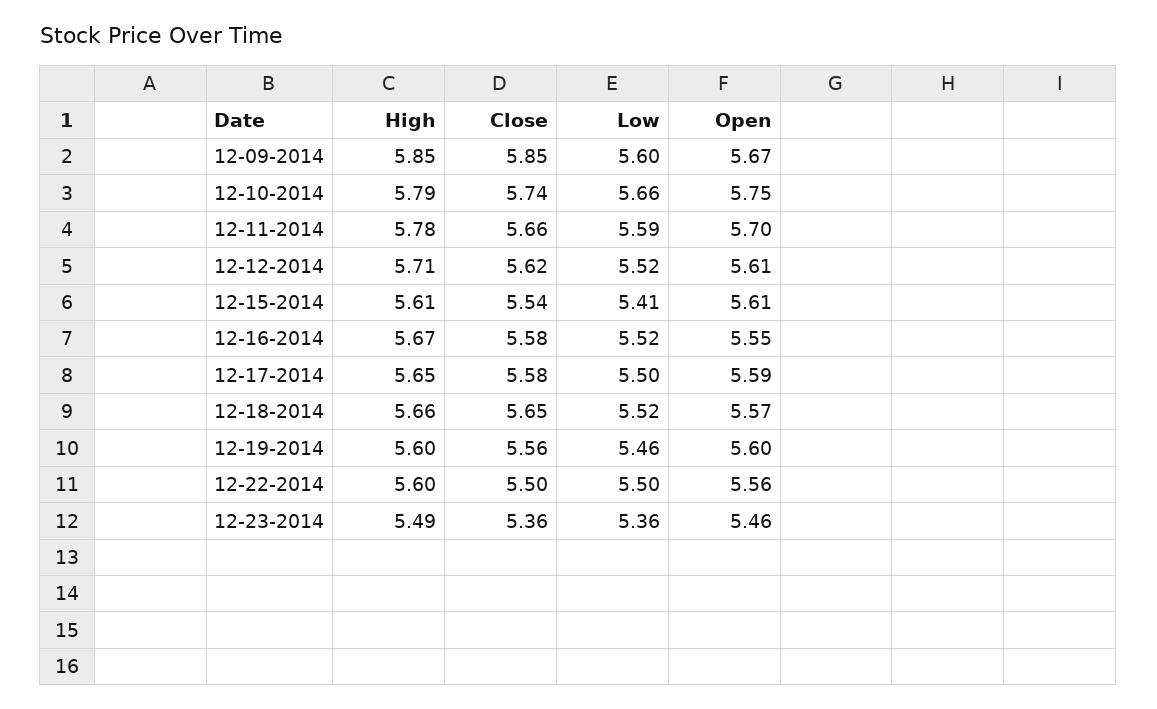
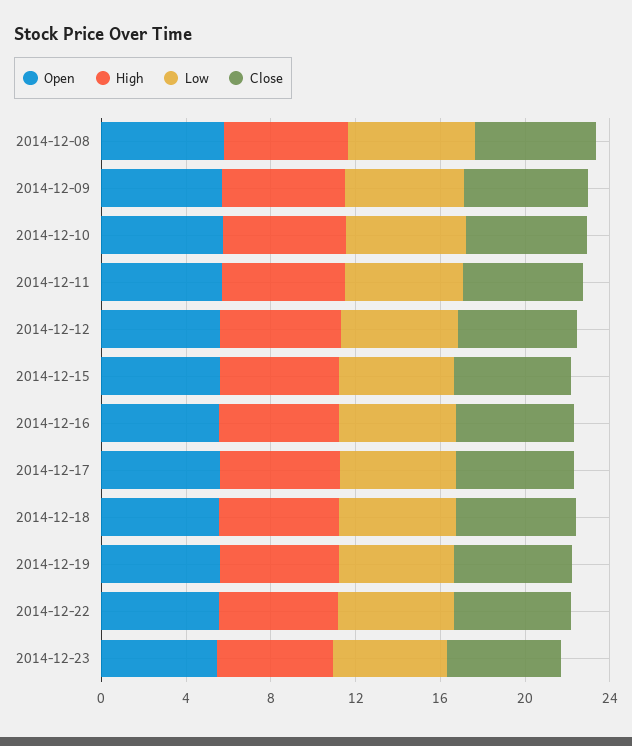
  {
    "High": {
      "12-09-2014": 5.85,
      "12-10-2014": 5.79,
      "12-11-2014": 5.78,
      "12-12-2014": 5.71,
      "12-15-2014": 5.61,
      "12-16-2014": 5.67,
      "12-17-2014": 5.65,
      "12-18-2014": 5.66,
      "12-19-2014": 5.6,
      "12-22-2014": 5.6,
-     "12-23-2014": 5.49
+     "12-23-2014": 5.49,
+     "2014-12-08": 6
    },
    "Close": {
      "12-09-2014": 5.85,
      "12-10-2014": 5.74,
      "12-11-2014": 5.66,
      "12-12-2014": 5.62,
      "12-15-2014": 5.54,
      "12-16-2014": 5.58,
      "12-17-2014": 5.58,
      "12-18-2014": 5.65,
      "12-19-2014": 5.56,
      "12-22-2014": 5.5,
-     "12-23-2014": 5.36
+     "12-23-2014": 5.36,
+     "2014-12-08": 6
    },
    "Low": {
      "12-09-2014": 5.6,
      "12-10-2014": 5.66,
      "12-11-2014": 5.59,
      "12-12-2014": 5.52,
      "12-15-2014": 5.41,
      "12-16-2014": 5.52,
      "12-17-2014": 5.5,
      "12-18-2014": 5.52,
      "12-19-2014": 5.46,
      "12-22-2014": 5.5,
-     "12-23-2014": 5.36
+     "12-23-2014": 5.36,
+     "2014-12-08": 6
    },
    "Open": {
      "12-09-2014": 5.67,
      "12-10-2014": 5.75,
      "12-11-2014": 5.7,
      "12-12-2014": 5.61,
      "12-15-2014": 5.61,
      "12-16-2014": 5.55,
      "12-17-2014": 5.59,
      "12-18-2014": 5.57,
      "12-19-2014": 5.6,
      "12-22-2014": 5.56,
-     "12-23-2014": 5.46
+     "12-23-2014": 5.46,
+     "2014-12-08": 6
    }
  }

